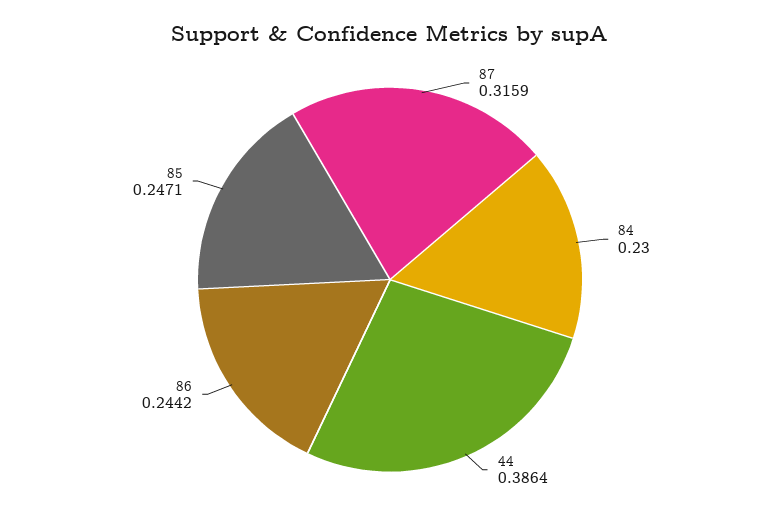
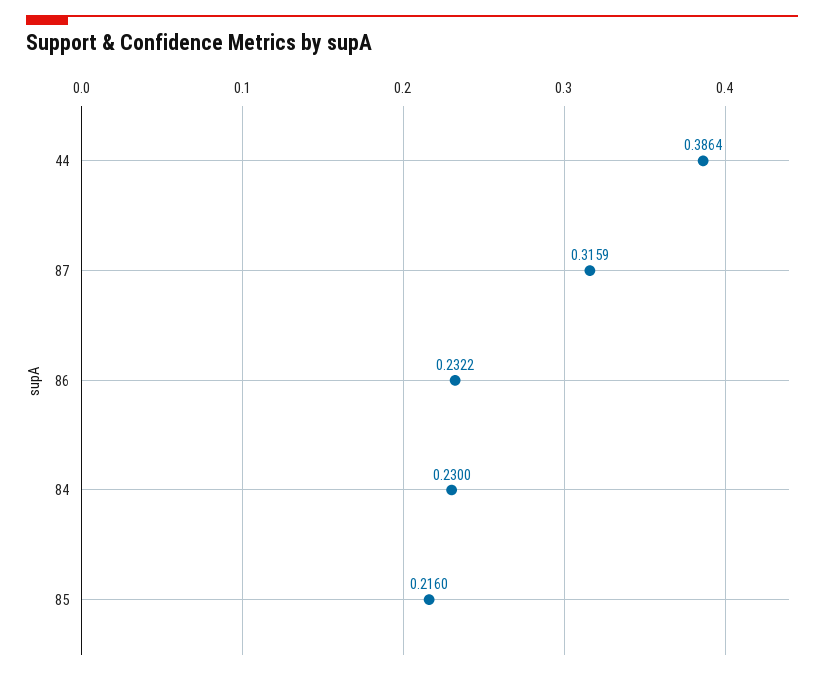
  {
    "87": 0.3159,
    "84": 0.23,
    "44": 0.3864,
-   "86": 0.2442,
+   "86": 0.2322,
-   "85": 0.2471
+   "85": 0.216
  }

